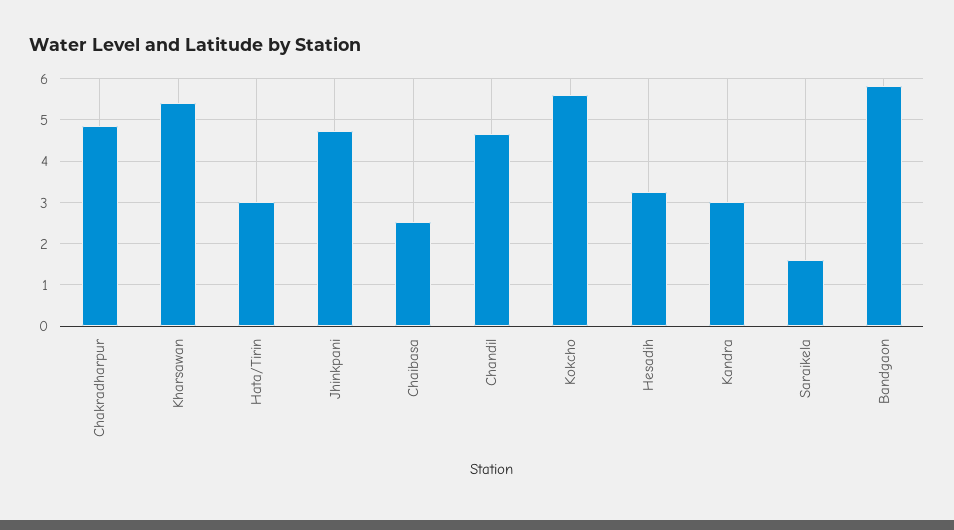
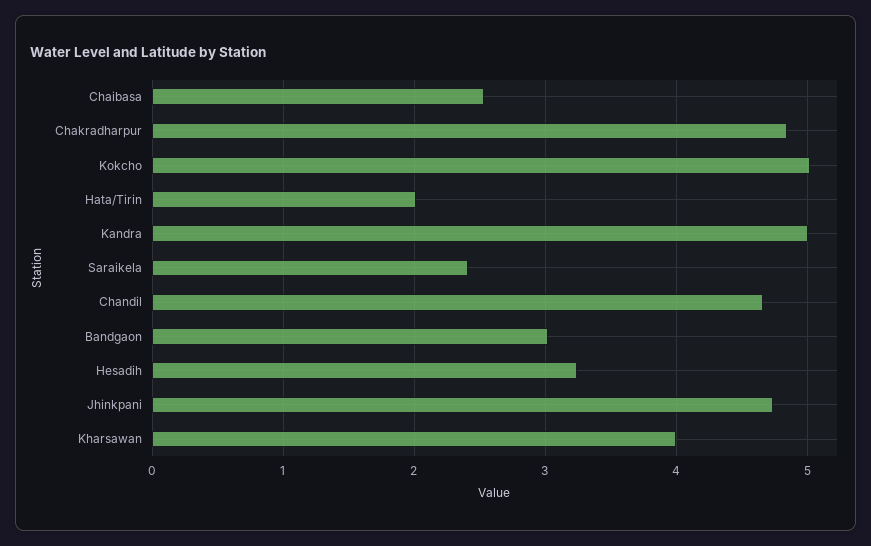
  {
    "Chakradharpur": 4.8,
-   "Kharsawan": 5.4,
+   "Kharsawan": 4,
-   "Hata/Tirin": 3,
+   "Hata/Tirin": 2,
    "Jhinkpani": 4.7,
    "Chaibasa": 2.5,
    "Chandil": 4.7,
-   "Kokcho": 5.6,
+   "Kokcho": 5,
    "Hesadih": 3.2,
-   "Kandra": 3,
+   "Kandra": 5,
-   "Saraikela": 1.6,
+   "Saraikela": 2.4,
-   "Bandgaon": 5.8
+   "Bandgaon": 3
  }

